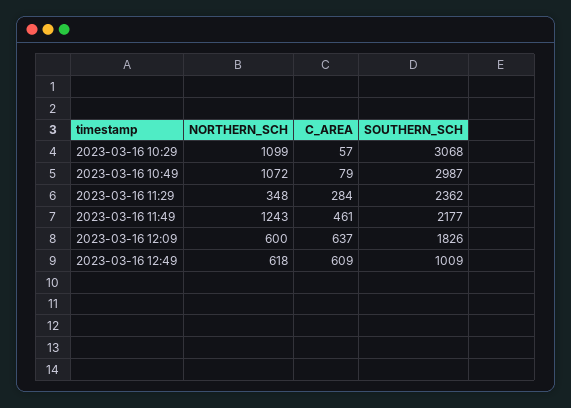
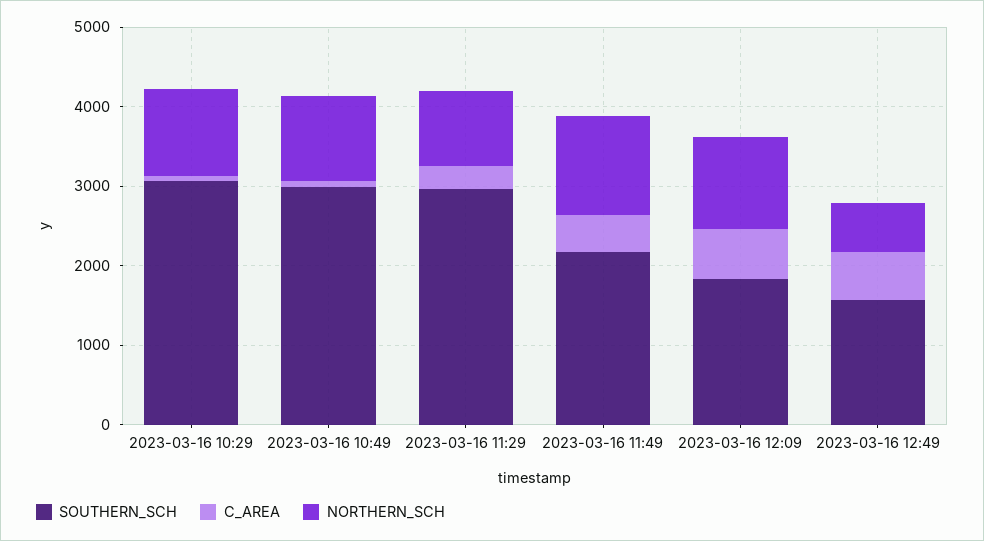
  {
    "NORTHERN_SCH": {
      "2023-03-16 10:29": 1099,
      "2023-03-16 10:49": 1072,
-     "2023-03-16 11:29": 348,
+     "2023-03-16 11:29": 1000,
      "2023-03-16 11:49": 1243,
-     "2023-03-16 12:09": 600,
+     "2023-03-16 12:09": 1200,
      "2023-03-16 12:49": 618
    },
    "C_AREA": {
      "2023-03-16 10:29": 57,
      "2023-03-16 10:49": 79,
      "2023-03-16 11:29": 284,
      "2023-03-16 11:49": 461,
      "2023-03-16 12:09": 637,
      "2023-03-16 12:49": 609
    },
    "SOUTHERN_SCH": {
      "2023-03-16 10:29": 3068,
      "2023-03-16 10:49": 2987,
-     "2023-03-16 11:29": 2362,
+     "2023-03-16 11:29": 3000,
      "2023-03-16 11:49": 2177,
      "2023-03-16 12:09": 1826,
-     "2023-03-16 12:49": 1009
+     "2023-03-16 12:49": 1600
    }
  }

